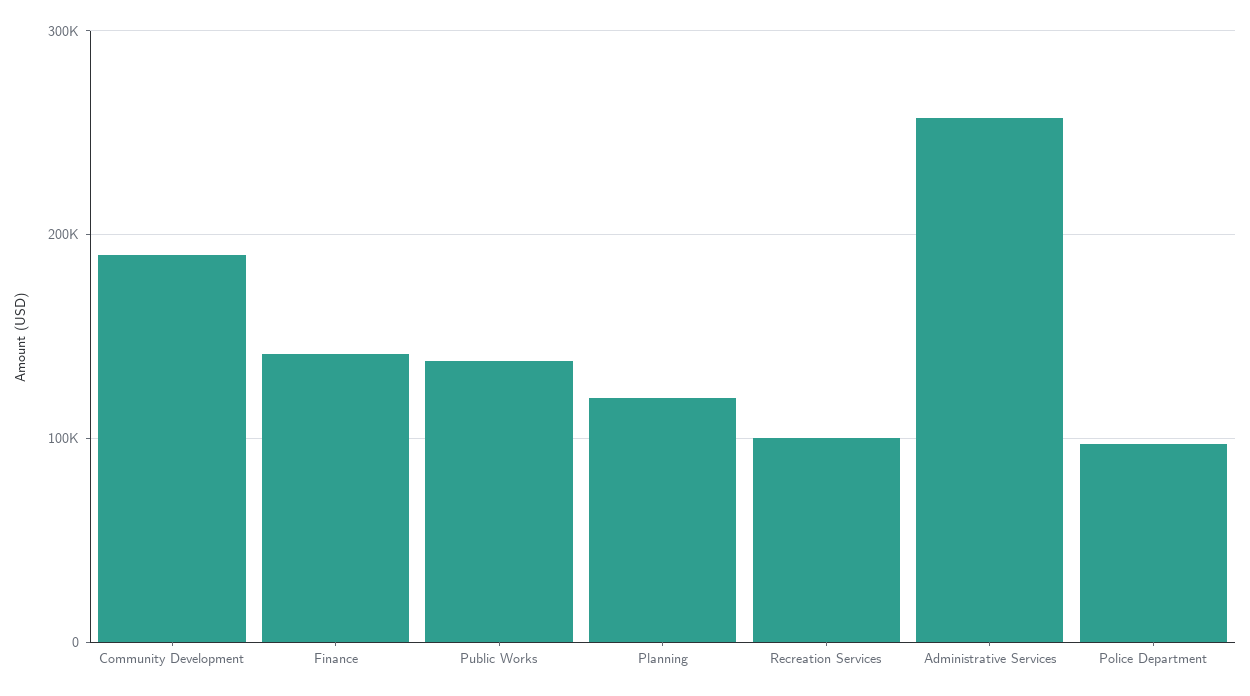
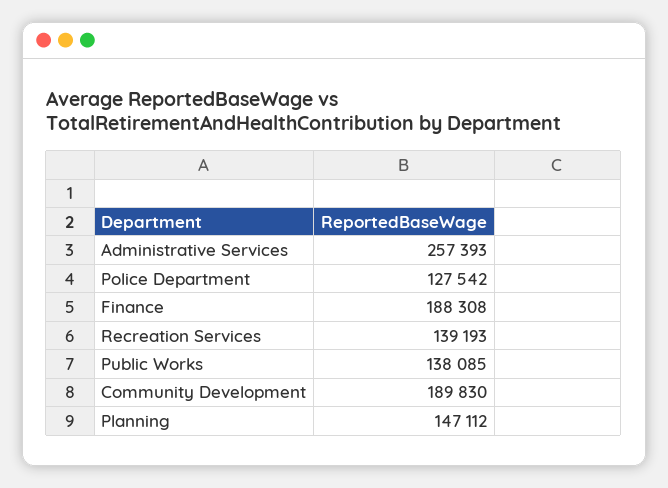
  {
    "Community Development": 189830,
-   "Finance": 140000,
+   "Finance": 188308,
    "Public Works": 138085,
-   "Planning": 120000,
+   "Planning": 147112,
-   "Recreation Services": 100000,
+   "Recreation Services": 139193,
    "Administrative Services": 257393,
-   "Police Department": 100000
+   "Police Department": 127542
  }

